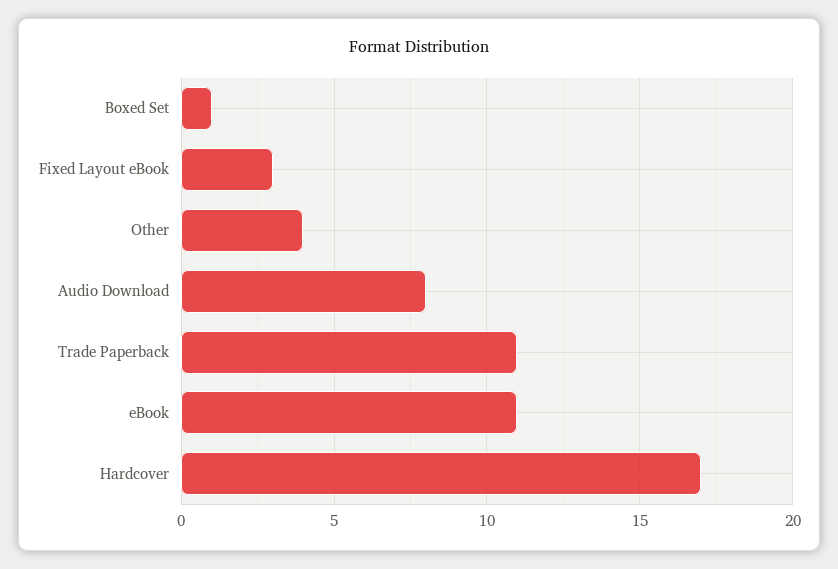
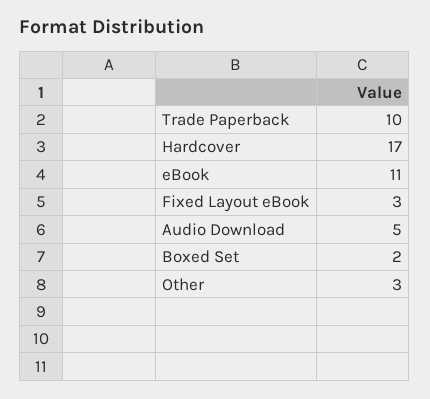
  {
-   "Boxed Set": 1,
+   "Boxed Set": 2,
    "Fixed Layout eBook": 3,
-   "Other": 4,
+   "Other": 3,
-   "Audio Download": 8,
+   "Audio Download": 5,
-   "Trade Paperback": 11,
+   "Trade Paperback": 10,
    "eBook": 11,
    "Hardcover": 17
  }

